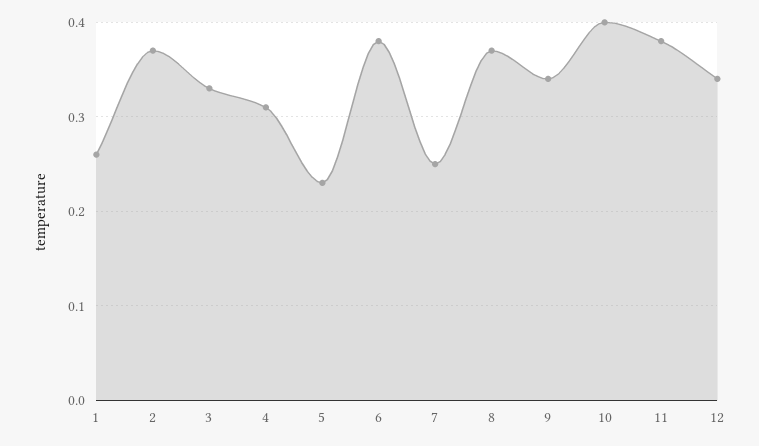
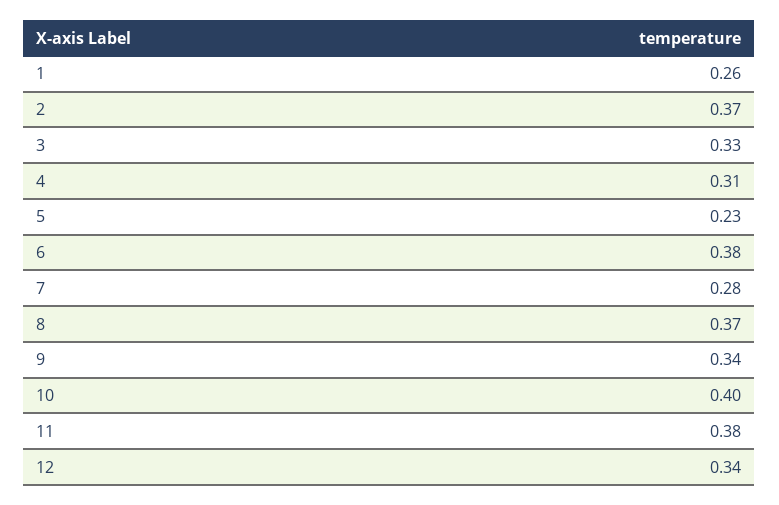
  {
    "1": 0.26,
    "2": 0.37,
    "3": 0.33,
    "4": 0.31,
    "5": 0.23,
    "6": 0.38,
-   "7": 0.25,
+   "7": 0.28,
    "8": 0.37,
    "9": 0.34,
    "10": 0.4,
    "11": 0.38,
    "12": 0.34
  }

